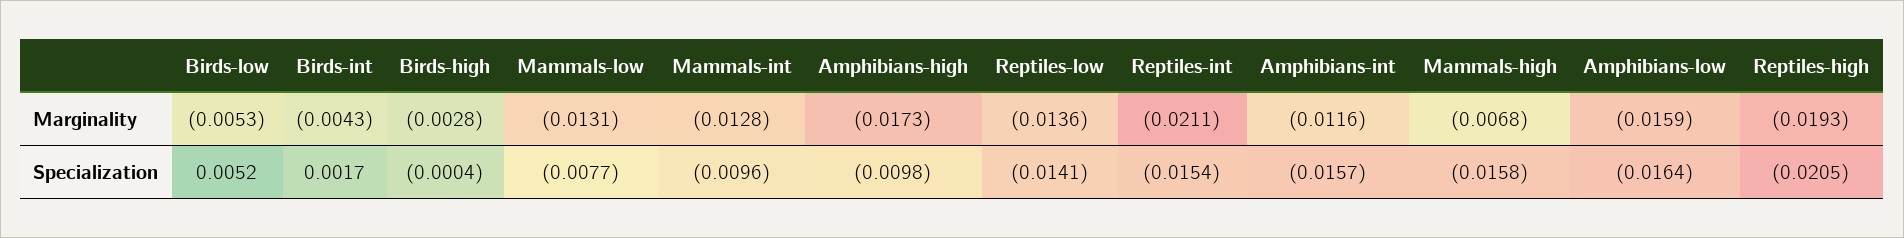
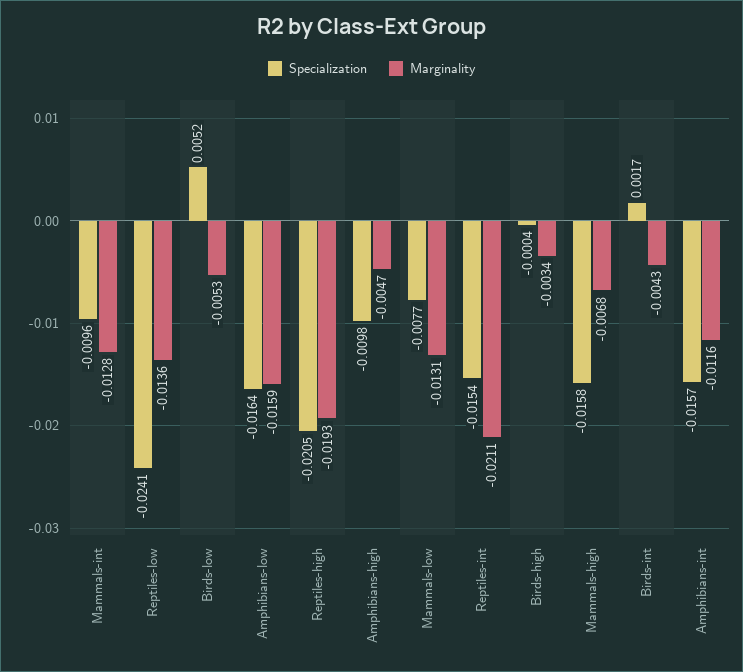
  {
    "Marginality": {
      "Birds-low": -0.0053,
      "Birds-int": -0.0043,
-     "Birds-high": -0.0028,
+     "Birds-high": -0.0034,
      "Mammals-low": -0.0131,
      "Mammals-int": -0.0128,
-     "Amphibians-high": -0.0173,
+     "Amphibians-high": -0.0047,
      "Reptiles-low": -0.0136,
      "Reptiles-int": -0.0211,
      "Amphibians-int": -0.0116,
      "Mammals-high": -0.0068,
      "Amphibians-low": -0.0159,
      "Reptiles-high": -0.0193
    },
    "Specialization": {
      "Birds-low": 0.0052,
      "Birds-int": 0.0017,
      "Birds-high": -0.0004,
      "Mammals-low": -0.0077,
      "Mammals-int": -0.0096,
      "Amphibians-high": -0.0098,
-     "Reptiles-low": -0.0141,
+     "Reptiles-low": -0.0241,
      "Reptiles-int": -0.0154,
      "Amphibians-int": -0.0157,
      "Mammals-high": -0.0158,
      "Amphibians-low": -0.0164,
      "Reptiles-high": -0.0205
    }
  }

